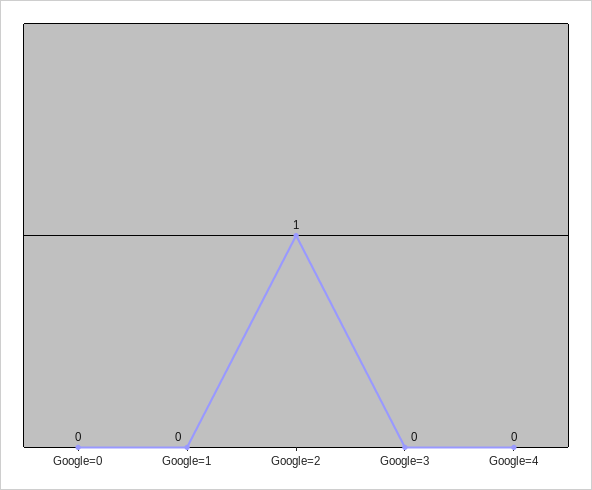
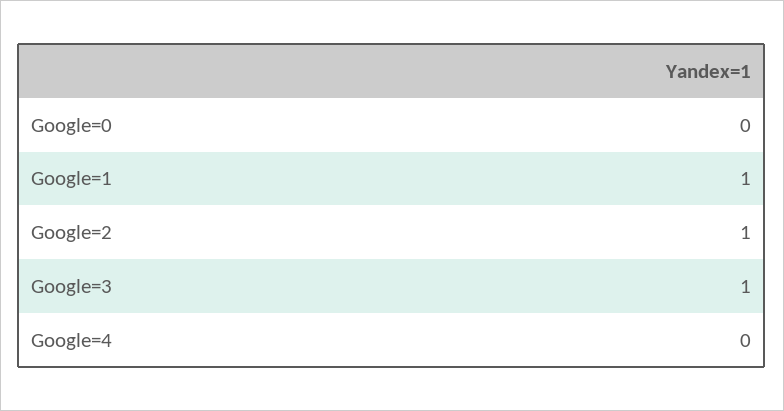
  {
    "Google=0": 0,
-   "Google=1": 0,
+   "Google=1": 1,
    "Google=2": 1,
-   "Google=3": 0,
+   "Google=3": 1,
    "Google=4": 0
  }

